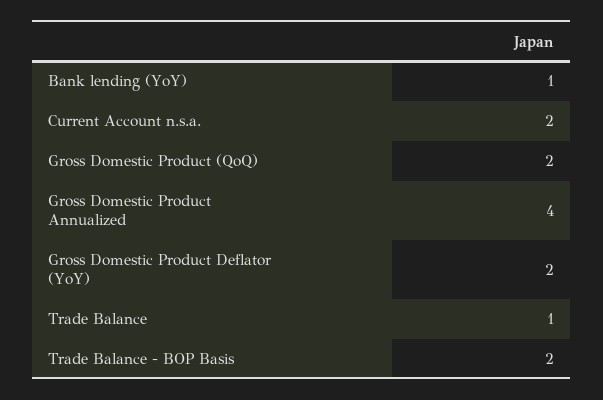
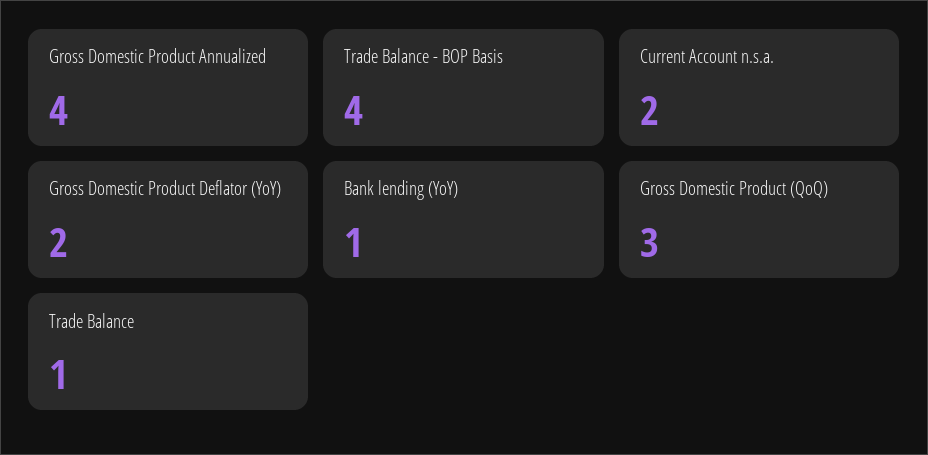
  {
    "Bank lending (YoY)": 1,
    "Current Account n.s.a.": 2,
-   "Gross Domestic Product (QoQ)": 2,
+   "Gross Domestic Product (QoQ)": 3,
    "Gross Domestic Product Annualized": 4,
    "Gross Domestic Product Deflator (YoY)": 2,
    "Trade Balance": 1,
-   "Trade Balance - BOP Basis": 2
+   "Trade Balance - BOP Basis": 4
  }

